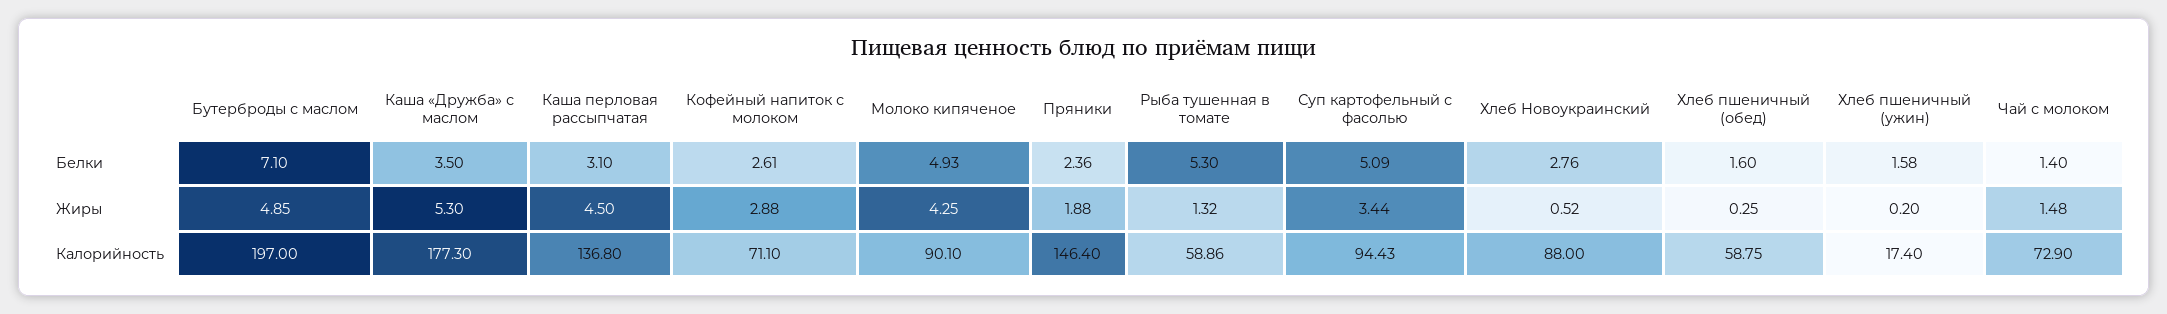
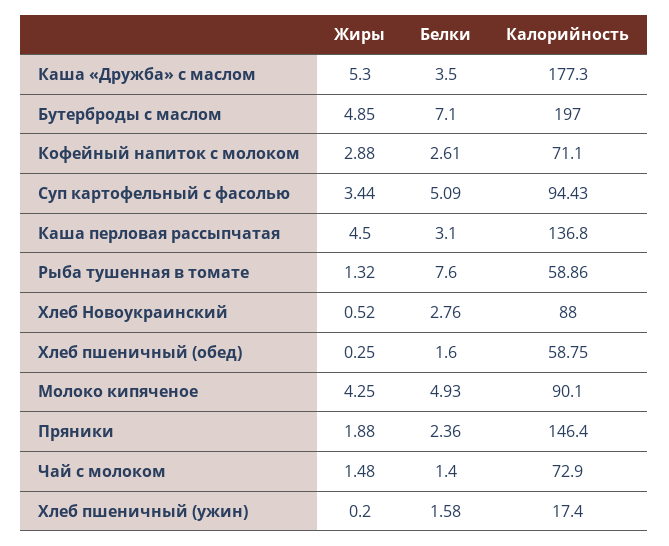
  {
    "Бутерброды с маслом": {
      "Белки": 7.1,
      "Жиры": 4.85,
      "Калорийность": 197
    },
    "Каша «Дружба» с маслом": {
      "Белки": 3.5,
      "Жиры": 5.3,
      "Калорийность": 177.3
    },
    "Каша перловая рассыпчатая": {
      "Белки": 3.1,
      "Жиры": 4.5,
      "Калорийность": 136.8
    },
    "Кофейный напиток с молоком": {
      "Белки": 2.61,
      "Жиры": 2.88,
      "Калорийность": 71.1
    },
    "Молоко кипяченое": {
      "Белки": 4.93,
      "Жиры": 4.25,
      "Калорийность": 90.1
    },
    "Пряники": {
      "Белки": 2.36,
      "Жиры": 1.88,
      "Калорийность": 146.4
    },
    "Рыба тушенная в томате": {
-     "Белки": 5.3,
+     "Белки": 7.6,
      "Жиры": 1.32,
      "Калорийность": 58.86
    },
    "Суп картофельный с фасолью": {
      "Белки": 5.09,
      "Жиры": 3.44,
      "Калорийность": 94.43
    },
    "Хлеб Новоукраинский": {
      "Белки": 2.76,
      "Жиры": 0.52,
      "Калорийность": 88
    },
    "Хлеб пшеничный (обед)": {
      "Белки": 1.6,
      "Жиры": 0.25,
      "Калорийность": 58.75
    },
    "Хлеб пшеничный (ужин)": {
      "Белки": 1.58,
      "Жиры": 0.2,
      "Калорийность": 17.4
    },
    "Чай с молоком": {
      "Белки": 1.4,
      "Жиры": 1.48,
      "Калорийность": 72.9
    }
  }

